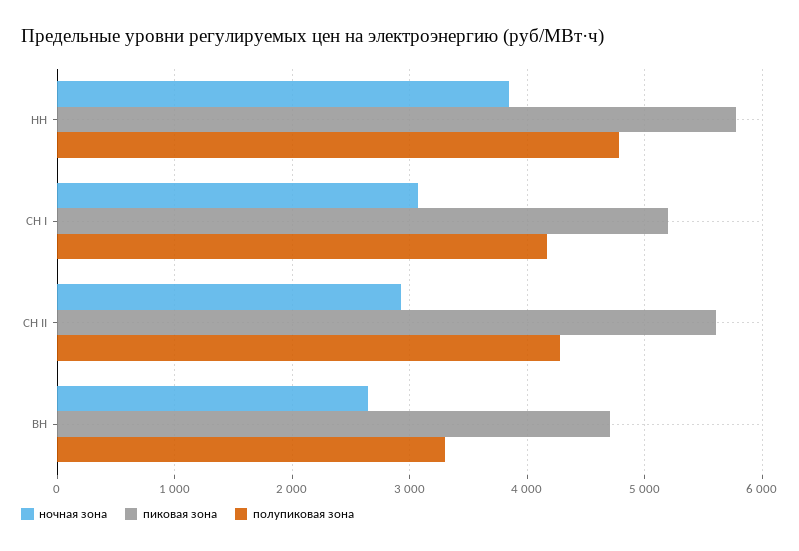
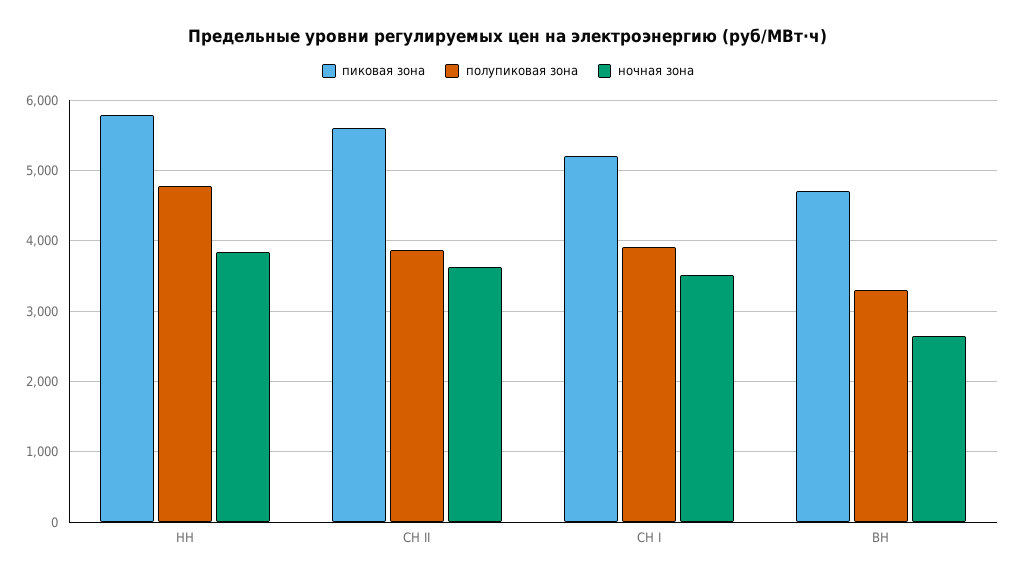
  {
    "ночная зона": {
      "НН": 3800,
-     "СН I": 3100,
+     "СН I": 3500,
-     "СН II": 2900,
+     "СН II": 3600,
      "ВН": 2600
    },
    "пиковая зона": {
      "НН": 5800,
      "СН I": 5200,
      "СН II": 5600,
      "ВН": 4700
    },
    "полупиковая зона": {
      "НН": 4800,
-     "СН I": 4200,
+     "СН I": 3900,
-     "СН II": 4300,
+     "СН II": 3900,
      "ВН": 3300
    }
  }

